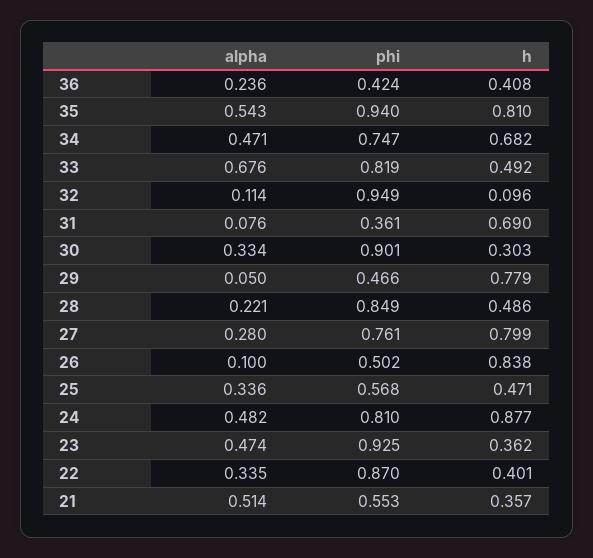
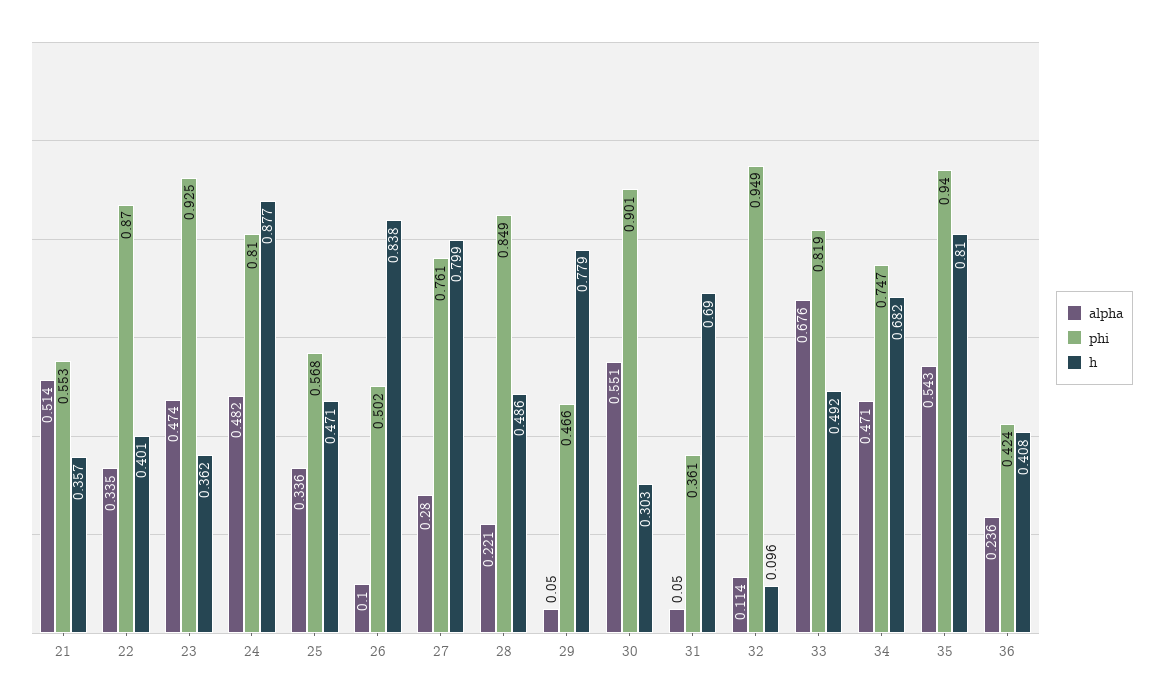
  {
    "alpha": {
      "36": 0.236,
      "35": 0.543,
      "34": 0.471,
      "33": 0.676,
      "32": 0.114,
-     "31": 0.076,
+     "31": 0.05,
-     "30": 0.334,
+     "30": 0.551,
      "29": 0.05,
      "28": 0.221,
      "27": 0.28,
      "26": 0.1,
      "25": 0.336,
      "24": 0.482,
      "23": 0.474,
      "22": 0.335,
      "21": 0.514
    },
    "phi": {
      "36": 0.424,
      "35": 0.94,
      "34": 0.747,
      "33": 0.819,
      "32": 0.949,
      "31": 0.361,
      "30": 0.901,
      "29": 0.466,
      "28": 0.849,
      "27": 0.761,
      "26": 0.502,
      "25": 0.568,
      "24": 0.81,
      "23": 0.925,
      "22": 0.87,
      "21": 0.553
    },
    "h": {
      "36": 0.408,
      "35": 0.81,
      "34": 0.682,
      "33": 0.492,
      "32": 0.096,
      "31": 0.69,
      "30": 0.303,
      "29": 0.779,
      "28": 0.486,
      "27": 0.799,
      "26": 0.838,
      "25": 0.471,
      "24": 0.877,
      "23": 0.362,
      "22": 0.401,
      "21": 0.357
    }
  }

